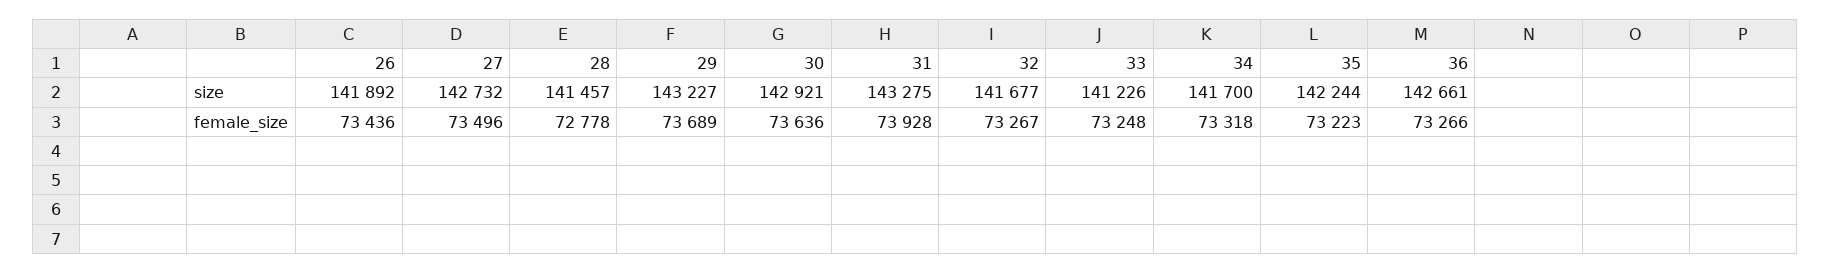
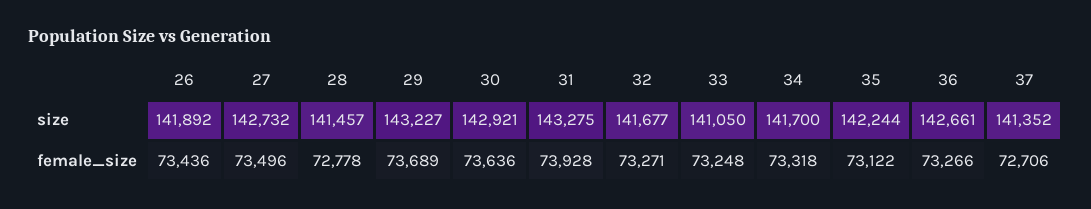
  {
    "26": {
      "size": 141892,
      "female_size": 73436
    },
    "27": {
      "size": 142732,
      "female_size": 73496
    },
    "28": {
      "size": 141457,
      "female_size": 72778
    },
    "29": {
      "size": 143227,
      "female_size": 73689
    },
    "30": {
      "size": 142921,
      "female_size": 73636
    },
    "31": {
      "size": 143275,
      "female_size": 73928
    },
    "32": {
      "size": 141677,
-     "female_size": 73267
+     "female_size": 73271
    },
    "33": {
-     "size": 141226,
+     "size": 141050,
      "female_size": 73248
    },
    "34": {
      "size": 141700,
      "female_size": 73318
    },
    "35": {
      "size": 142244,
-     "female_size": 73223
+     "female_size": 73122
    },
    "36": {
      "size": 142661,
      "female_size": 73266
-   }
+   },
+   "37": {
+     "size": 141352,
+     "female_size": 72706
+   }
  }

